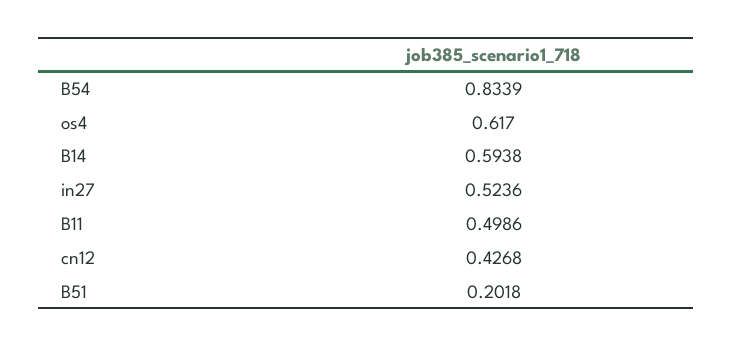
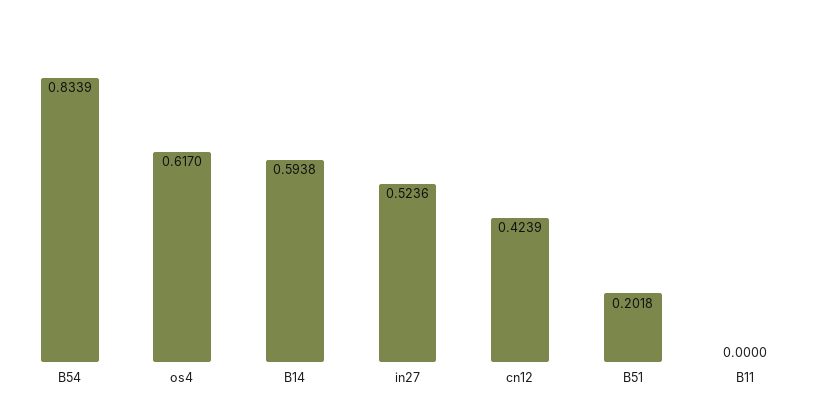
  {
    "B54": 0.8339,
    "os4": 0.617,
    "B14": 0.5938,
    "in27": 0.5236,
-   "B11": 0.4986,
+   "B11": 0,
-   "cn12": 0.4268,
+   "cn12": 0.4239,
    "B51": 0.2018
  }

